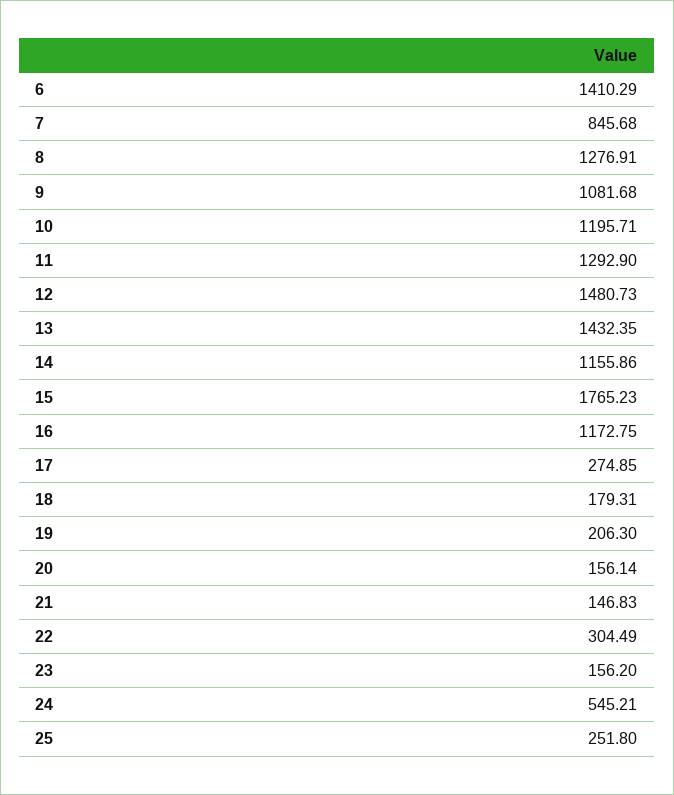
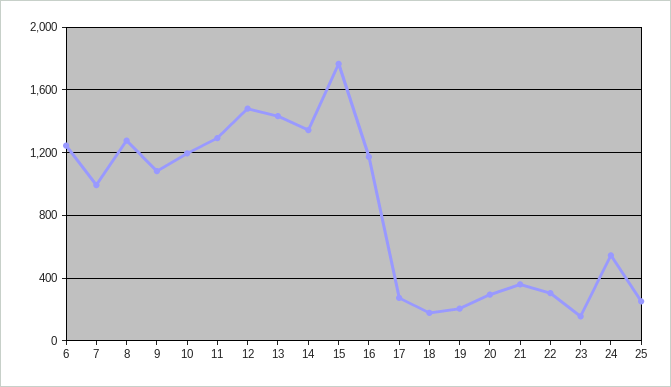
  {
-   "6": 1410.29,
+   "6": 1250,
-   "7": 845.68,
+   "7": 1000,
    "8": 1276.91,
    "9": 1081.68,
    "10": 1195.71,
    "11": 1292.9,
    "12": 1480.73,
    "13": 1432.35,
-   "14": 1155.86,
+   "14": 1350,
    "15": 1765.23,
    "16": 1172.75,
    "17": 274.85,
    "18": 179.31,
    "19": 206.3,
-   "20": 156.14,
+   "20": 300,
-   "21": 146.83,
+   "21": 350,
    "22": 304.49,
    "23": 156.2,
    "24": 545.21,
    "25": 251.8
  }

